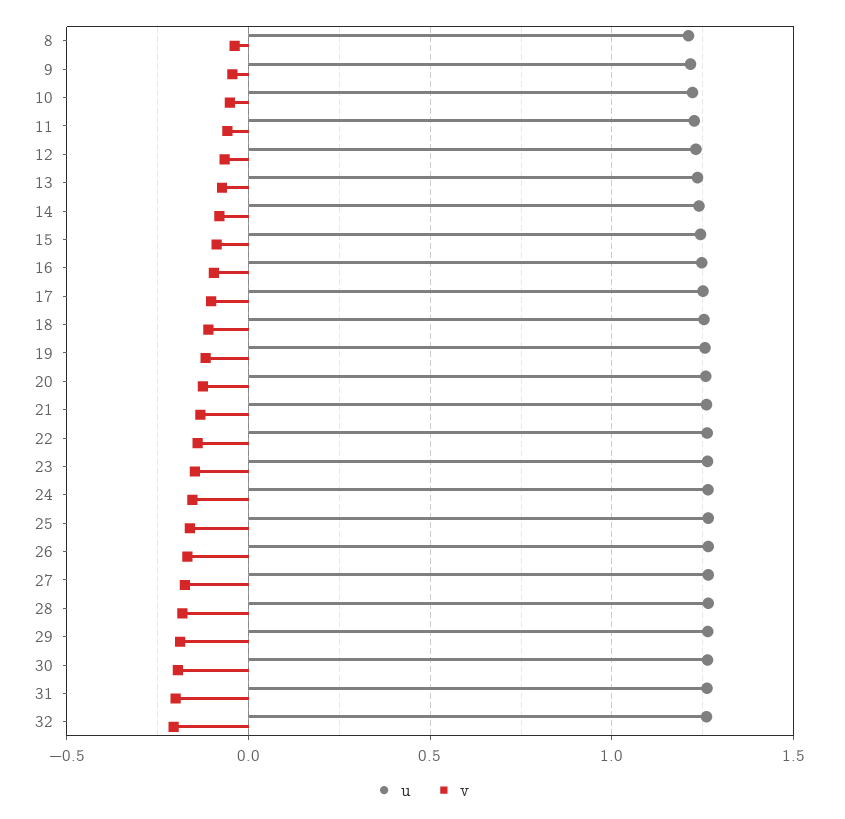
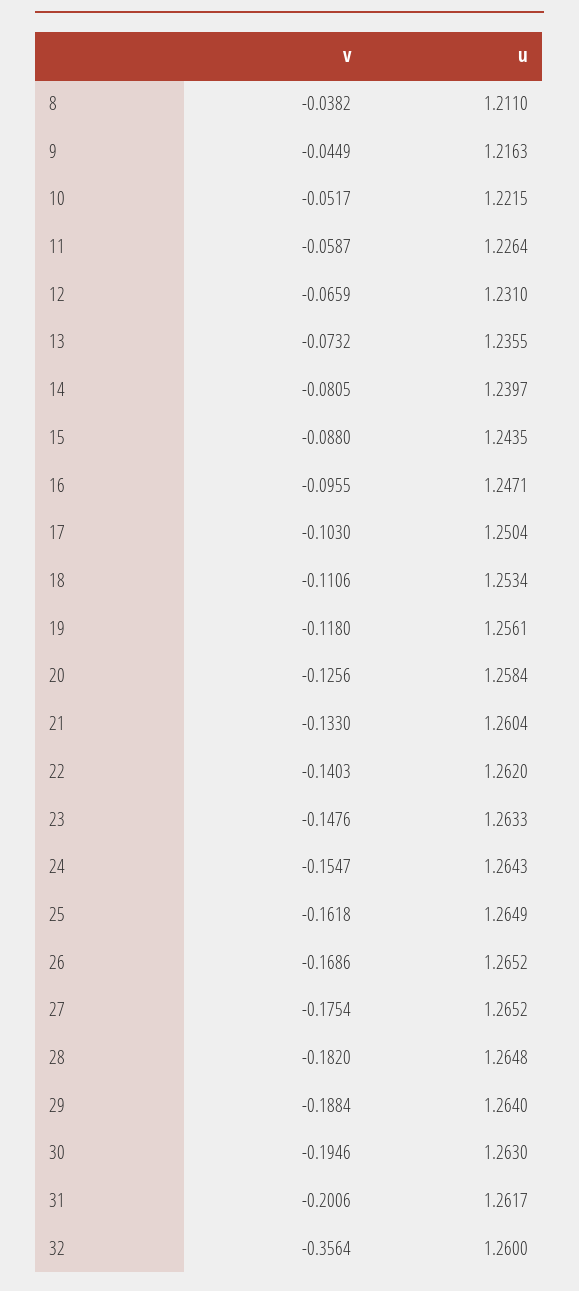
  {
    "u": {
      "8": 1.211,
      "9": 1.2163,
      "10": 1.2215,
      "11": 1.2264,
      "12": 1.231,
      "13": 1.2355,
      "14": 1.2397,
      "15": 1.2435,
      "16": 1.2471,
      "17": 1.2504,
      "18": 1.2534,
      "19": 1.2561,
      "20": 1.2584,
      "21": 1.2604,
      "22": 1.262,
      "23": 1.2633,
      "24": 1.2643,
      "25": 1.2649,
      "26": 1.2652,
      "27": 1.2652,
      "28": 1.2648,
      "29": 1.264,
      "30": 1.263,
      "31": 1.2617,
      "32": 1.26
    },
    "v": {
      "8": -0.0382,
      "9": -0.0449,
      "10": -0.0517,
      "11": -0.0587,
      "12": -0.0659,
      "13": -0.0732,
      "14": -0.0805,
      "15": -0.088,
      "16": -0.0955,
      "17": -0.103,
      "18": -0.1106,
      "19": -0.118,
      "20": -0.1256,
      "21": -0.133,
      "22": -0.1403,
      "23": -0.1476,
      "24": -0.1547,
      "25": -0.1618,
      "26": -0.1686,
      "27": -0.1754,
      "28": -0.182,
      "29": -0.1884,
      "30": -0.1946,
      "31": -0.2006,
-     "32": -0.2
+     "32": -0.3564
    }
  }

